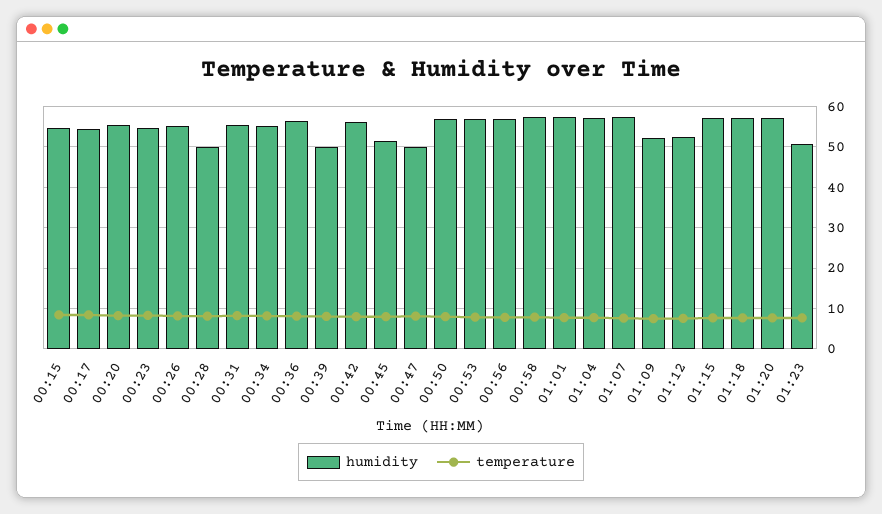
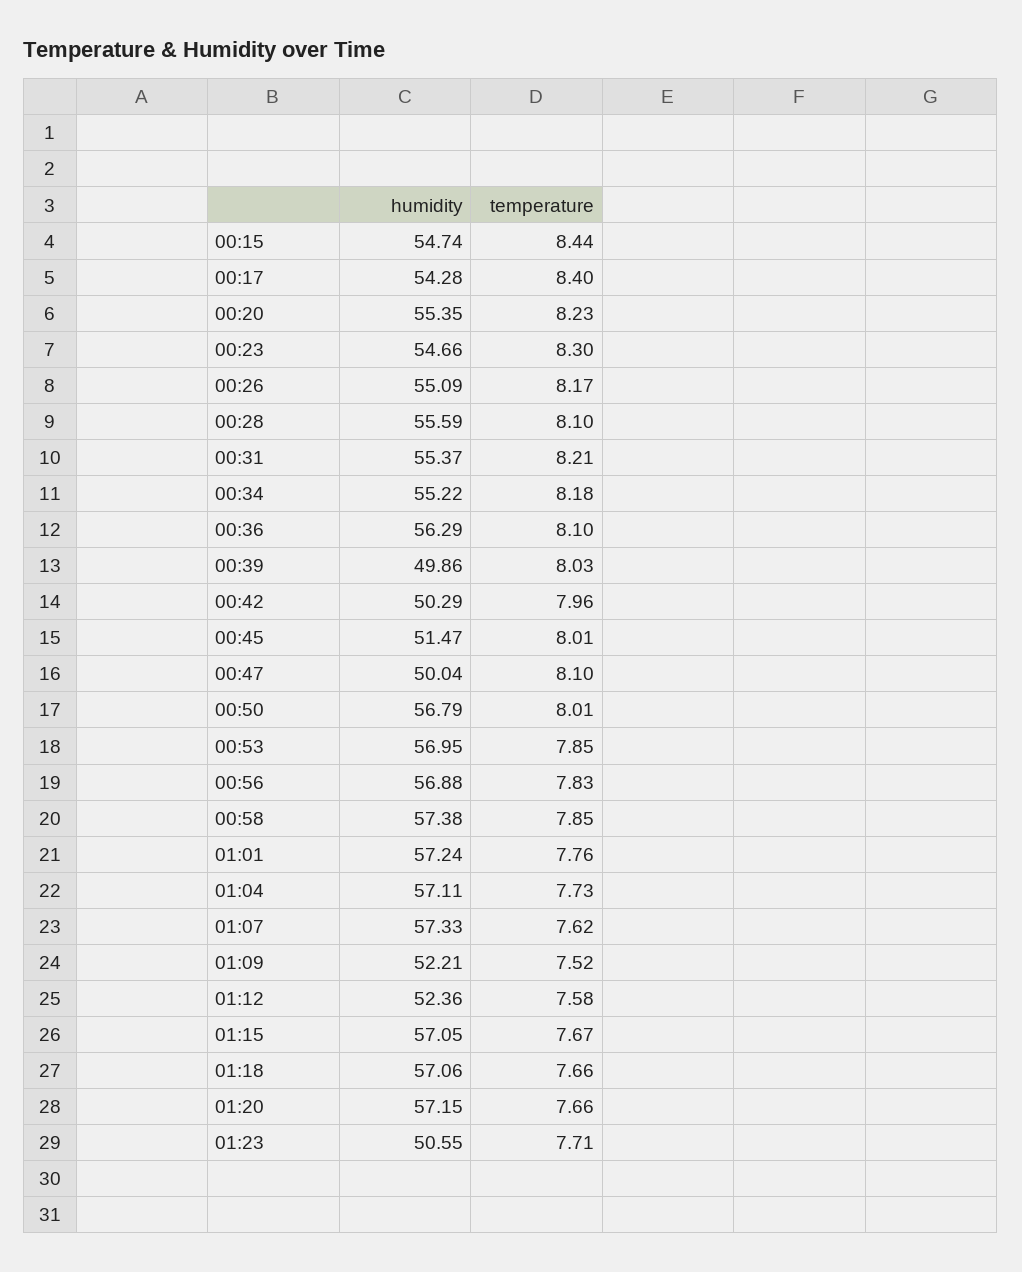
  {
    "humidity": {
      "00:15": 54.74,
      "00:17": 54.28,
      "00:20": 55.35,
      "00:23": 54.66,
      "00:26": 55.09,
-     "00:28": 50,
+     "00:28": 55.59,
      "00:31": 55.37,
      "00:34": 55.22,
      "00:36": 56.29,
      "00:39": 49.86,
-     "00:42": 56,
+     "00:42": 50.29,
      "00:45": 51.47,
      "00:47": 50.04,
      "00:50": 56.79,
      "00:53": 56.95,
      "00:56": 56.88,
      "00:58": 57.38,
      "01:01": 57.24,
      "01:04": 57.11,
      "01:07": 57.33,
      "01:09": 52.21,
      "01:12": 52.36,
      "01:15": 57.05,
      "01:18": 57.06,
      "01:20": 57.15,
      "01:23": 50.55
    },
    "temperature": {
      "00:15": 8.44,
      "00:17": 8.4,
      "00:20": 8.23,
      "00:23": 8.3,
      "00:26": 8.17,
      "00:28": 8.1,
      "00:31": 8.21,
      "00:34": 8.18,
      "00:36": 8.1,
      "00:39": 8.03,
      "00:42": 7.96,
      "00:45": 8.01,
      "00:47": 8.1,
      "00:50": 8.01,
      "00:53": 7.85,
      "00:56": 7.83,
      "00:58": 7.85,
      "01:01": 7.76,
      "01:04": 7.73,
      "01:07": 7.62,
      "01:09": 7.52,
      "01:12": 7.58,
      "01:15": 7.67,
      "01:18": 7.66,
      "01:20": 7.66,
      "01:23": 7.71
    }
  }

